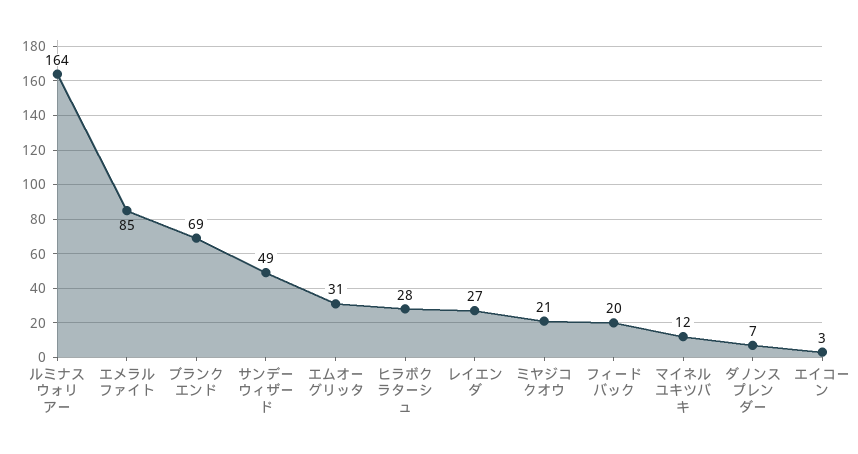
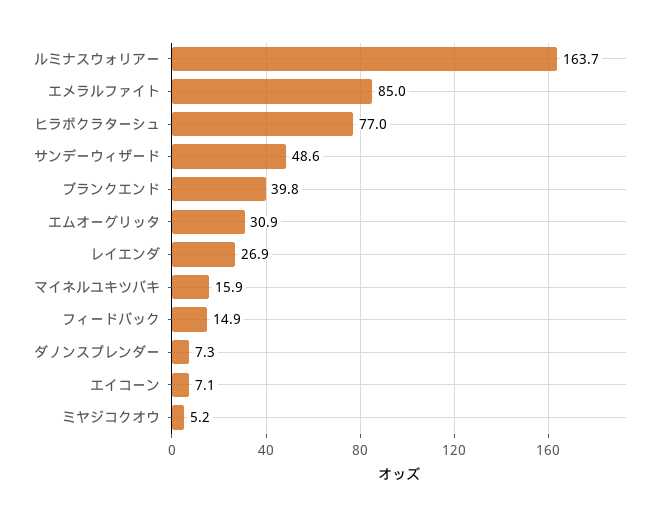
  {
    "ルミナスウォリアー": 163.7,
    "エメラルファイト": 85,
-   "ブランクエンド": 69,
+   "ブランクエンド": 39.8,
    "サンデーウィザード": 48.6,
    "エムオーグリッタ": 30.9,
-   "ヒラボクラターシュ": 28,
+   "ヒラボクラターシュ": 77,
    "レイエンダ": 26.9,
-   "ミヤジコクオウ": 21,
+   "ミヤジコクオウ": 5.2,
-   "フィードバック": 20,
+   "フィードバック": 14.9,
-   "マイネルユキツバキ": 12,
+   "マイネルユキツバキ": 15.9,
    "ダノンスプレンダー": 7.3,
-   "エイコーン": 3
+   "エイコーン": 7.1
  }

